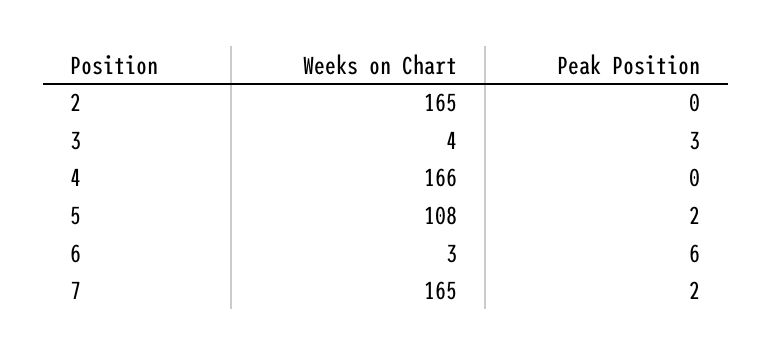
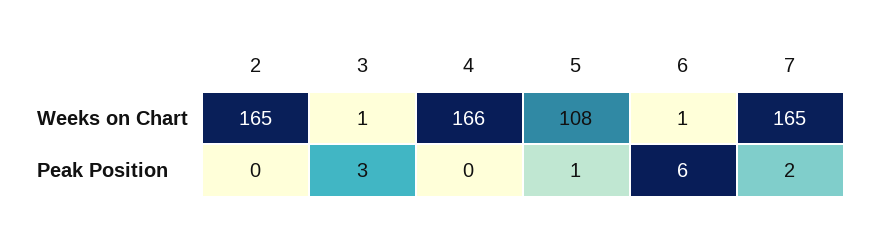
  {
    "Weeks on Chart": {
      "2": 165,
-     "3": 4,
+     "3": 1,
      "4": 166,
      "5": 108,
-     "6": 3,
+     "6": 1,
      "7": 165
    },
    "Peak Position": {
      "2": 0,
      "3": 3,
      "4": 0,
-     "5": 2,
+     "5": 1,
      "6": 6,
      "7": 2
    }
  }

